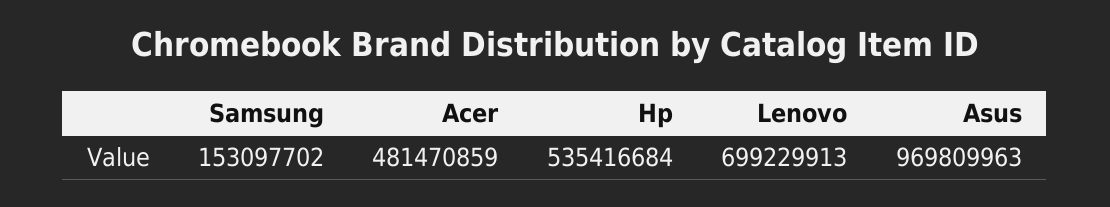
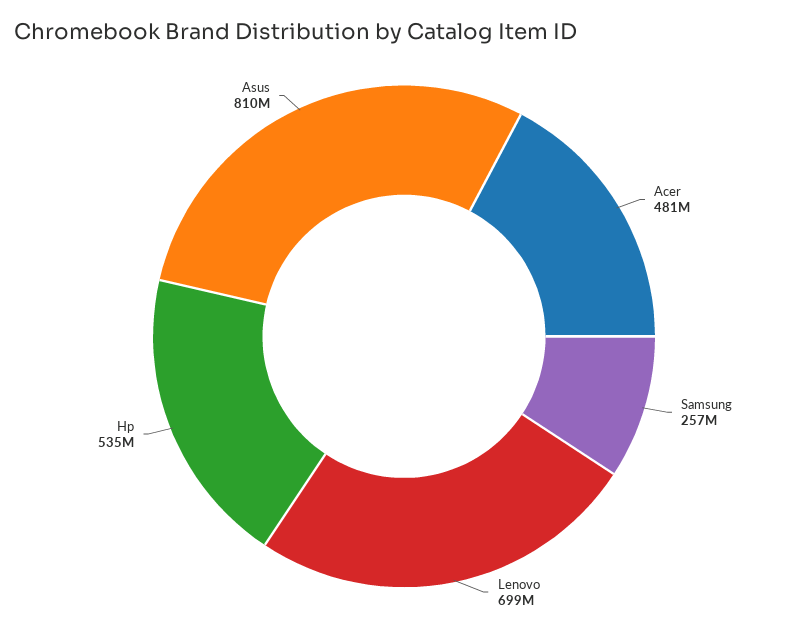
  {
-   "Samsung": 153097702,
+   "Samsung": 257000000,
    "Acer": 481470859,
    "Hp": 535416684,
    "Lenovo": 699229913,
-   "Asus": 969809963
+   "Asus": 810000000
  }

